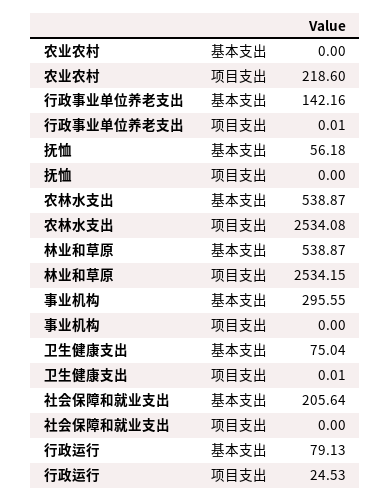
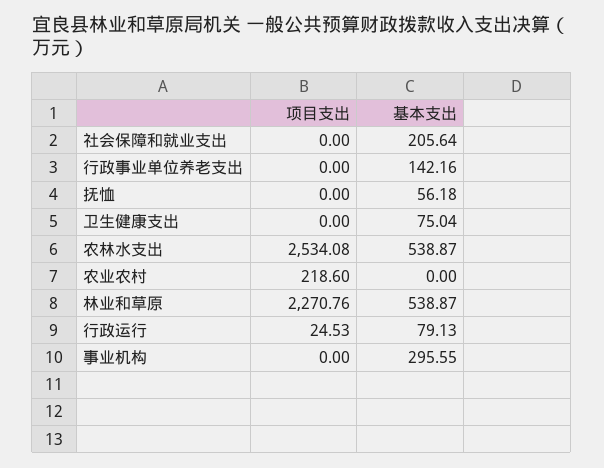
  {
    "农业农村": {
      "基本支出": 0,
      "项目支出": 218.6
    },
    "行政事业单位养老支出": {
      "基本支出": 142.16,
-     "项目支出": 0.01
+     "项目支出": 0
    },
    "抚恤": {
      "基本支出": 56.18,
      "项目支出": 0
    },
    "农林水支出": {
      "基本支出": 538.87,
      "项目支出": 2534.08
    },
    "林业和草原": {
      "基本支出": 538.87,
-     "项目支出": 2534.15
+     "项目支出": 2270.76
    },
    "事业机构": {
      "基本支出": 295.55,
      "项目支出": 0
    },
    "卫生健康支出": {
      "基本支出": 75.04,
-     "项目支出": 0.01
+     "项目支出": 0
    },
    "社会保障和就业支出": {
      "基本支出": 205.64,
      "项目支出": 0
    },
    "行政运行": {
      "基本支出": 79.13,
      "项目支出": 24.53
    }
  }

